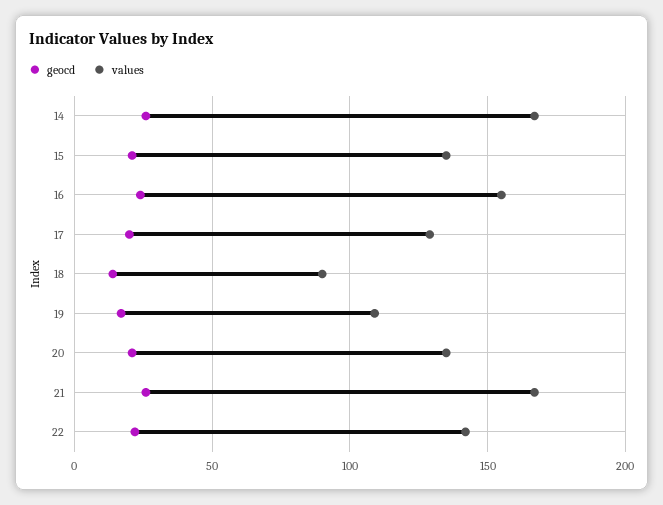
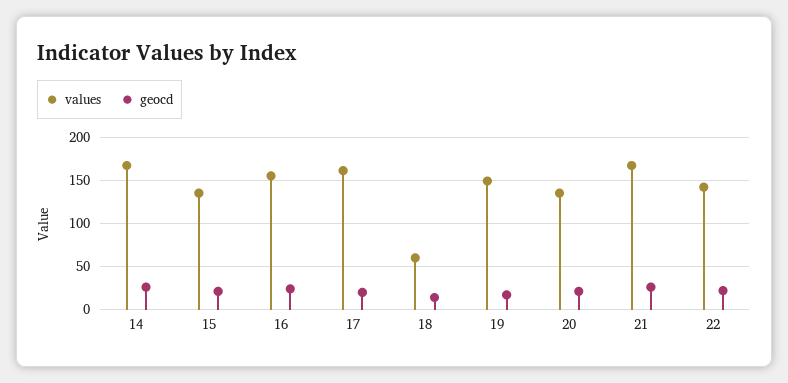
  {
    "geocd": {
      "14": 25,
      "15": 20,
      "16": 25,
      "17": 20,
      "18": 15,
      "19": 15,
      "20": 20,
      "21": 25,
      "22": 20
    },
    "values": {
      "14": 165,
      "15": 135,
      "16": 155,
-     "17": 130,
+     "17": 160,
-     "18": 90,
+     "18": 60,
-     "19": 110,
+     "19": 150,
      "20": 135,
      "21": 165,
      "22": 140
    }
  }

